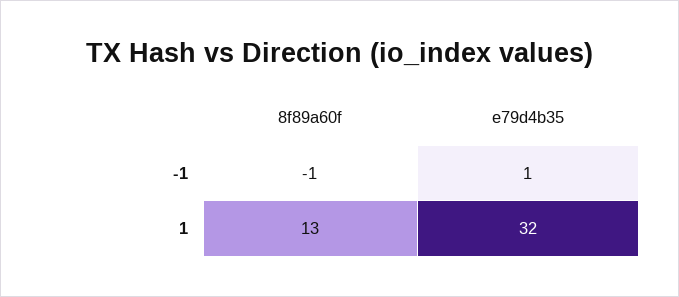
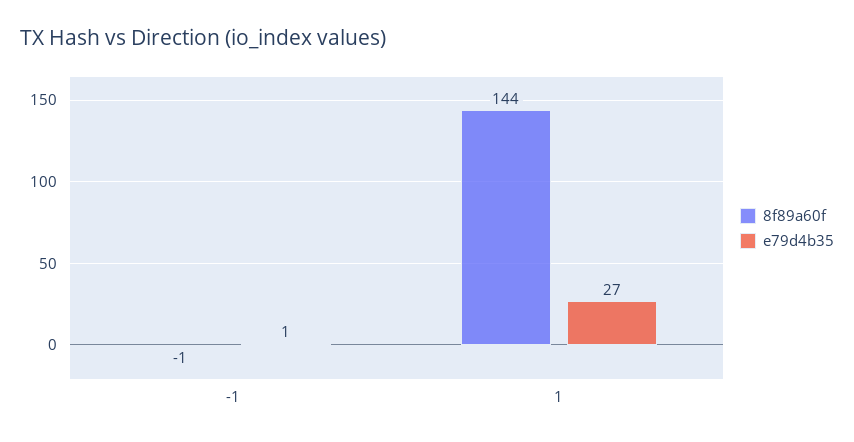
  {
    "8f89a60f": {
      "-1": -1,
-     "1": 13
+     "1": 144
    },
    "e79d4b35": {
      "-1": 1,
-     "1": 32
+     "1": 27
    }
  }

